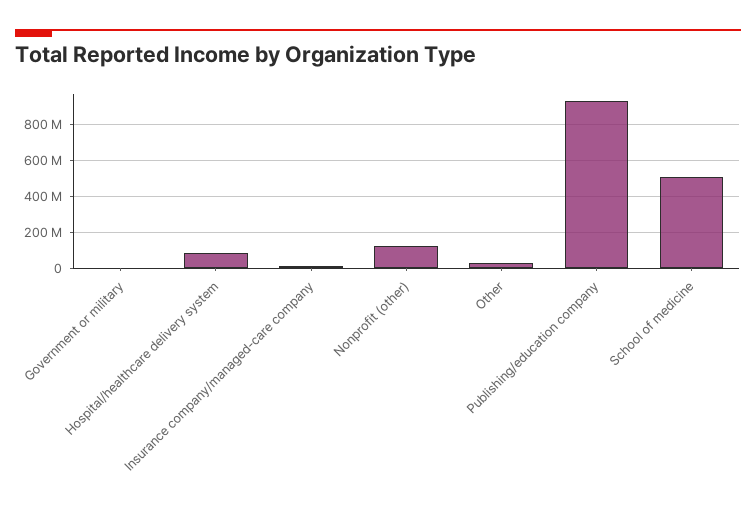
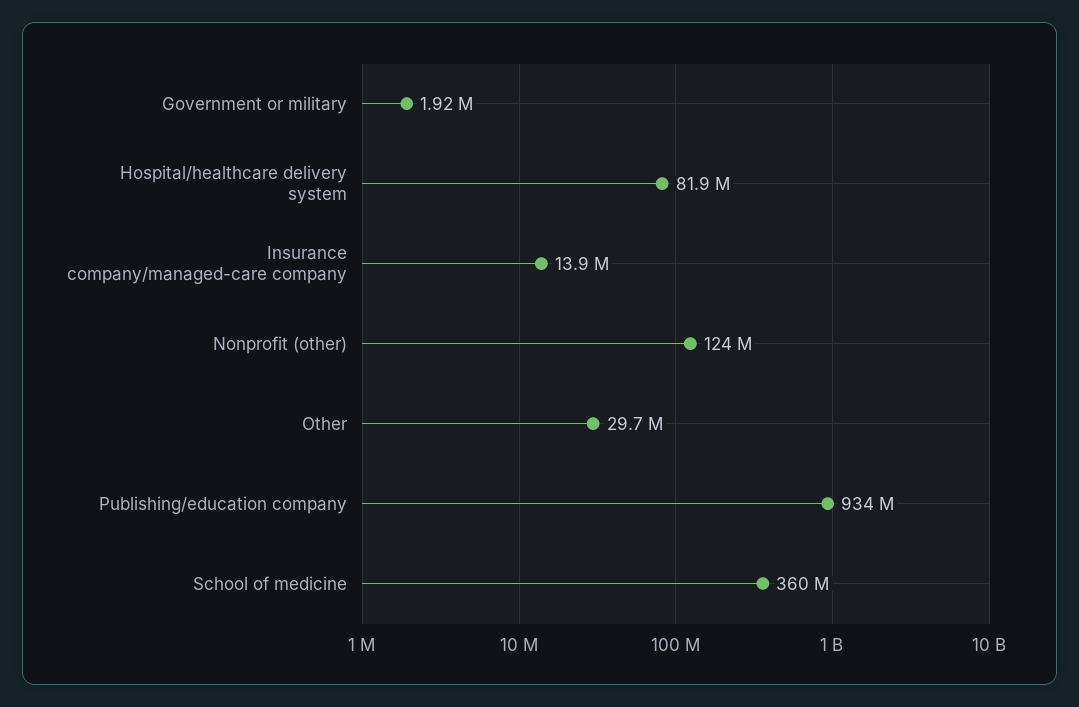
  {
    "Government or military": 1920000,
    "Hospital/healthcare delivery system": 81900000,
    "Insurance company/managed-care company": 13900000,
    "Nonprofit (other)": 124000000,
    "Other": 29700000,
    "Publishing/education company": 934000000,
-   "School of medicine": 500000000
+   "School of medicine": 360000000
  }

